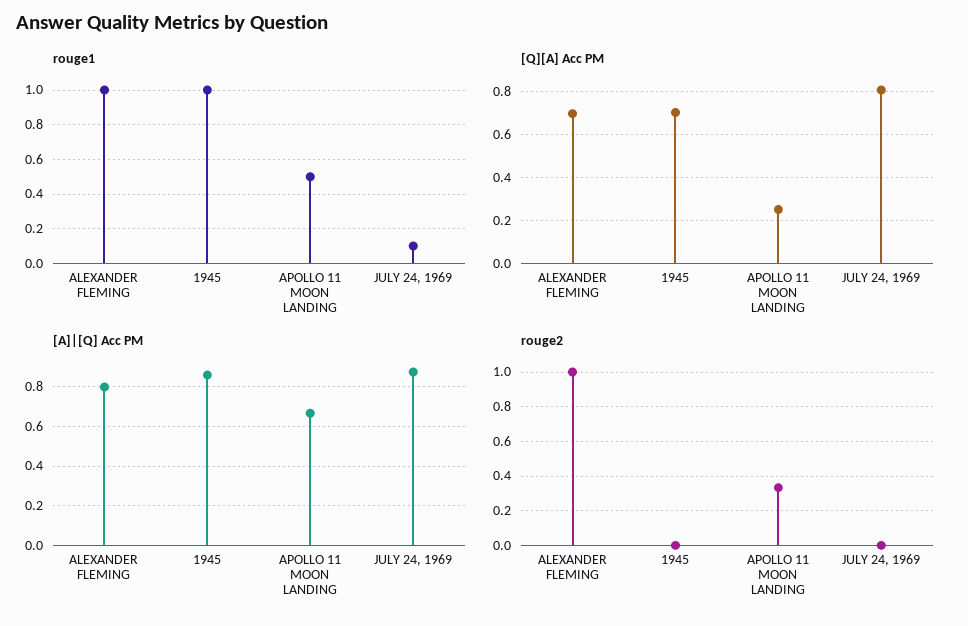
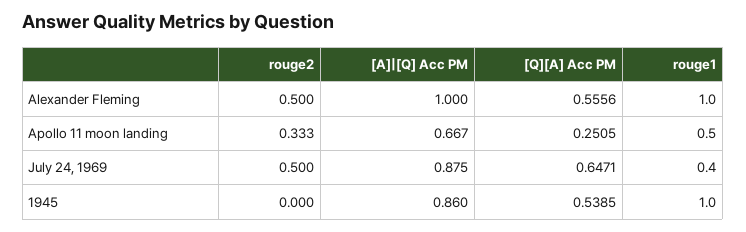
  {
    "rouge1": {
      "ALEXANDER FLEMING": 1,
      "1945": 1,
      "APOLLO 11 MOON LANDING": 0.5,
-     "JULY 24, 1969": 0.1
+     "JULY 24, 1969": 0.4
    },
    "[Q][A] Acc PM": {
-     "ALEXANDER FLEMING": 0.7,
+     "ALEXANDER FLEMING": 0.5556,
-     "1945": 0.7,
+     "1945": 0.5385,
      "APOLLO 11 MOON LANDING": 0.2505,
-     "JULY 24, 1969": 0.8
+     "JULY 24, 1969": 0.6471
    },
    "[A]|[Q] Acc PM": {
-     "ALEXANDER FLEMING": 0.8,
+     "ALEXANDER FLEMING": 1,
      "1945": 0.86,
      "APOLLO 11 MOON LANDING": 0.667,
      "JULY 24, 1969": 0.875
    },
    "rouge2": {
-     "ALEXANDER FLEMING": 1,
+     "ALEXANDER FLEMING": 0.5,
      "1945": 0,
      "APOLLO 11 MOON LANDING": 0.333,
-     "JULY 24, 1969": 0
+     "JULY 24, 1969": 0.5
    }
  }

